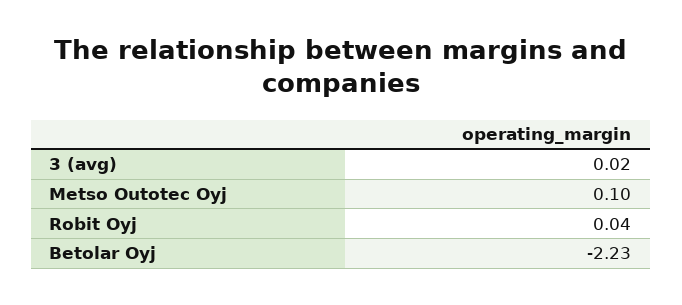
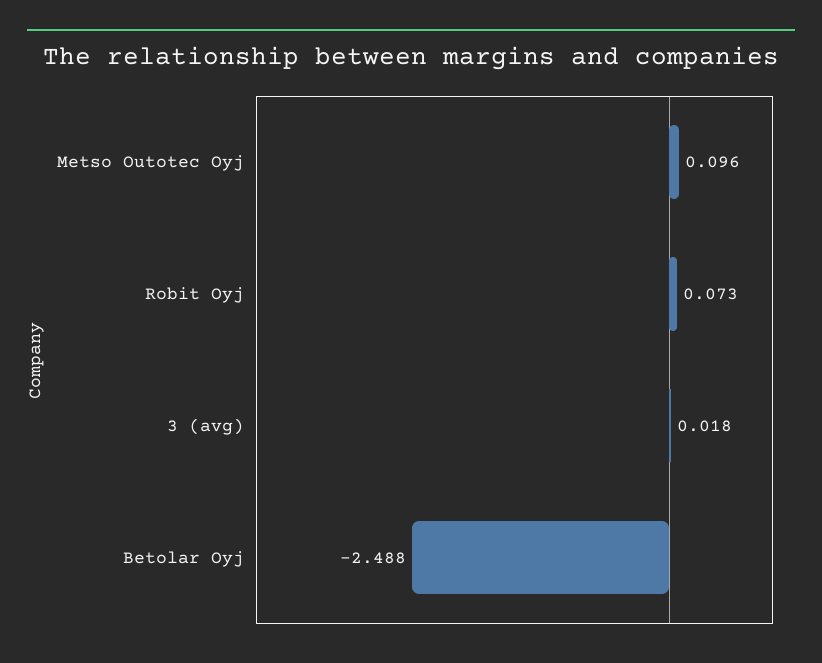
  {
    "3 (avg)": 0.018,
    "Metso Outotec Oyj": 0.096,
-   "Robit Oyj": 0.04,
+   "Robit Oyj": 0.073,
-   "Betolar Oyj": -2.23
+   "Betolar Oyj": -2.488
  }

